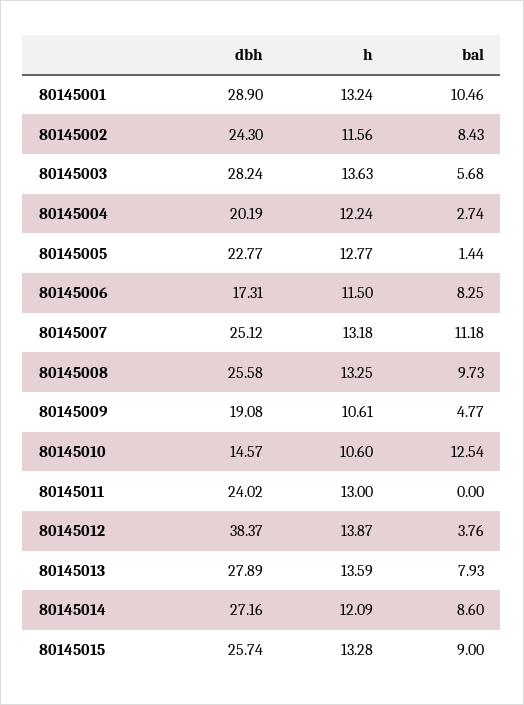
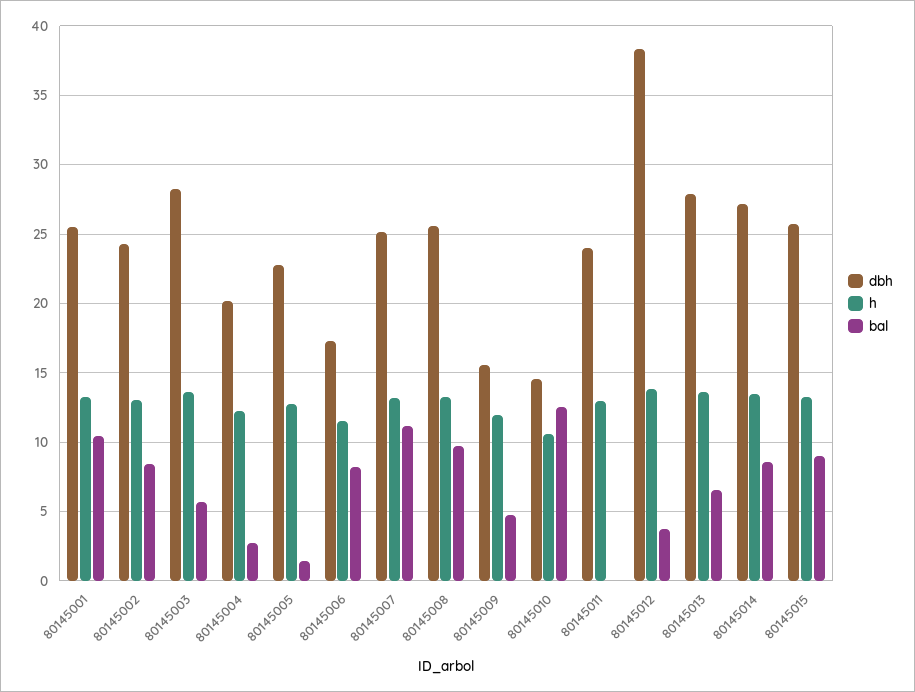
  {
    "dbh": {
-     "80145001": 28.9,
+     "80145001": 25.5,
      "80145002": 24.3,
      "80145003": 28.24,
      "80145004": 20.19,
      "80145005": 22.77,
      "80145006": 17.31,
      "80145007": 25.12,
      "80145008": 25.58,
-     "80145009": 19.08,
+     "80145009": 15.5,
      "80145010": 14.57,
      "80145011": 24.02,
      "80145012": 38.37,
      "80145013": 27.89,
      "80145014": 27.16,
      "80145015": 25.74
    },
    "h": {
      "80145001": 13.24,
-     "80145002": 11.56,
+     "80145002": 13,
      "80145003": 13.63,
      "80145004": 12.24,
      "80145005": 12.77,
      "80145006": 11.5,
      "80145007": 13.18,
      "80145008": 13.25,
-     "80145009": 10.61,
+     "80145009": 12,
      "80145010": 10.6,
      "80145011": 13,
      "80145012": 13.87,
      "80145013": 13.59,
-     "80145014": 12.09,
+     "80145014": 13.5,
      "80145015": 13.28
    },
    "bal": {
      "80145001": 10.46,
      "80145002": 8.43,
      "80145003": 5.68,
      "80145004": 2.74,
      "80145005": 1.44,
      "80145006": 8.25,
      "80145007": 11.18,
      "80145008": 9.73,
      "80145009": 4.77,
      "80145010": 12.54,
      "80145011": 0,
      "80145012": 3.76,
-     "80145013": 7.93,
+     "80145013": 6.5,
      "80145014": 8.6,
      "80145015": 9
    }
  }

